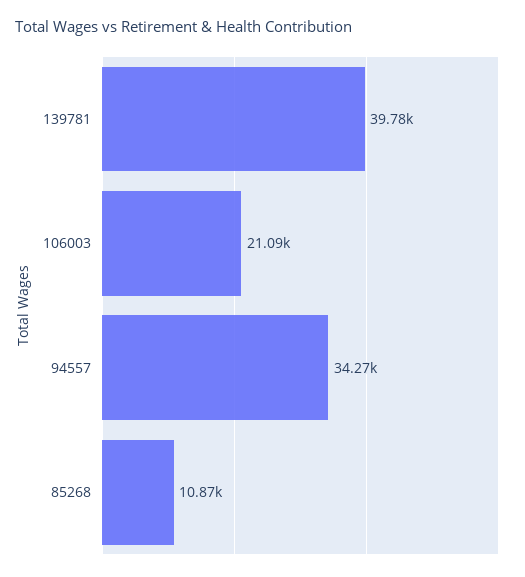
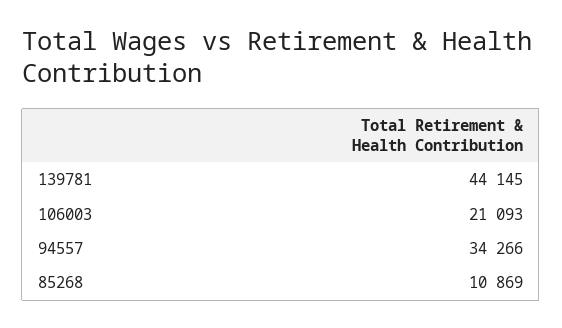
  {
-   "139781": 39780,
+   "139781": 44145,
    "106003": 21093,
    "94557": 34266,
    "85268": 10869
  }

